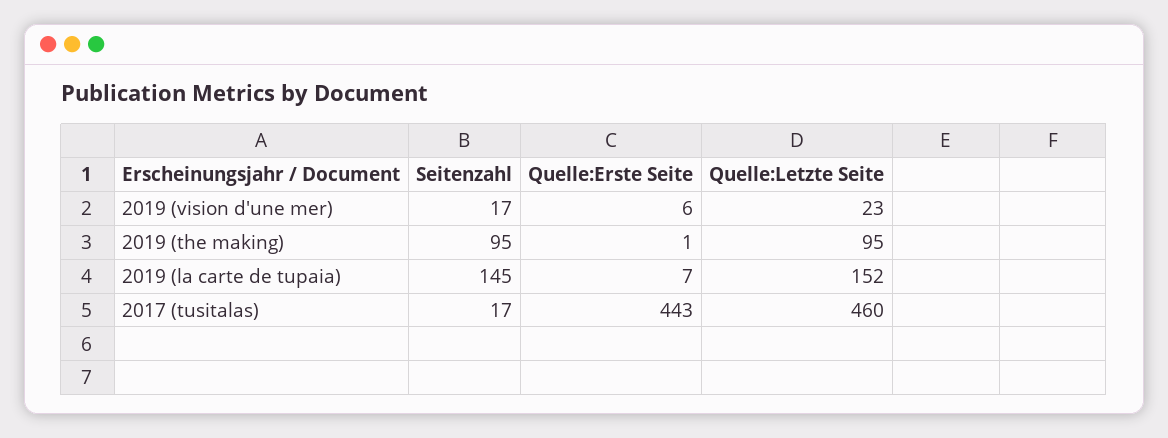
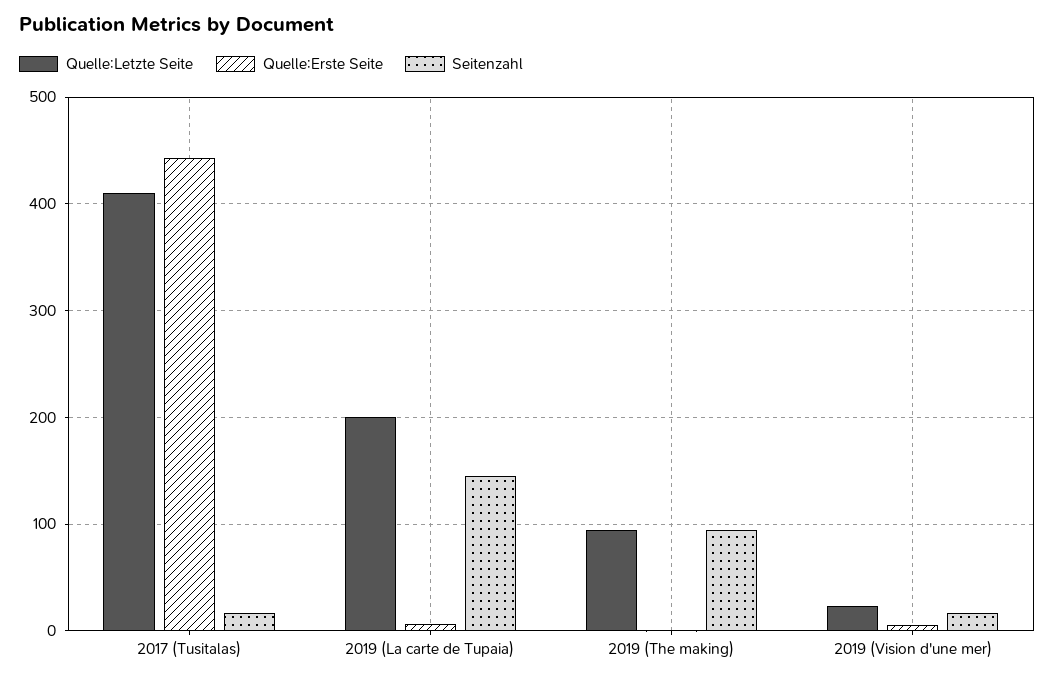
  {
    "Seitenzahl": {
      "2019 (vision d'une mer)": 17,
      "2019 (the making)": 95,
      "2019 (la carte de tupaia)": 145,
      "2017 (tusitalas)": 17
    },
    "Quelle:Erste Seite": {
      "2019 (vision d'une mer)": 6,
      "2019 (the making)": 1,
      "2019 (la carte de tupaia)": 7,
      "2017 (tusitalas)": 443
    },
    "Quelle:Letzte Seite": {
      "2019 (vision d'une mer)": 23,
      "2019 (the making)": 95,
-     "2019 (la carte de tupaia)": 152,
+     "2019 (la carte de tupaia)": 200,
-     "2017 (tusitalas)": 460
+     "2017 (tusitalas)": 410
    }
  }

